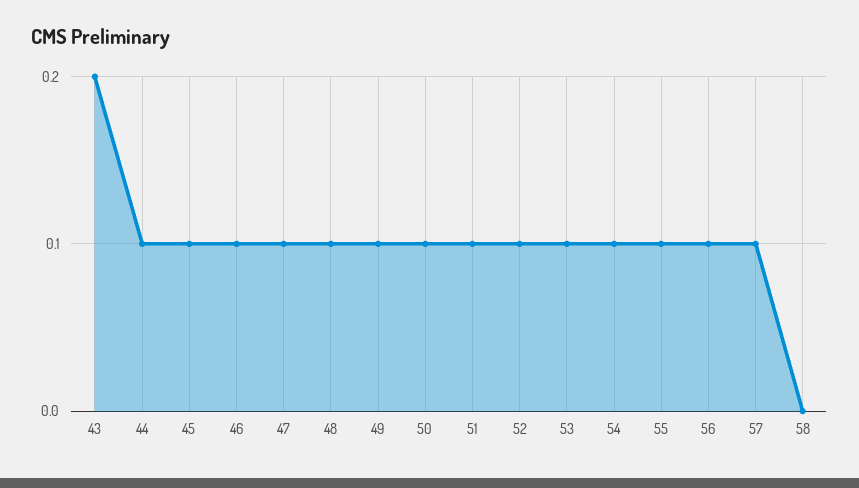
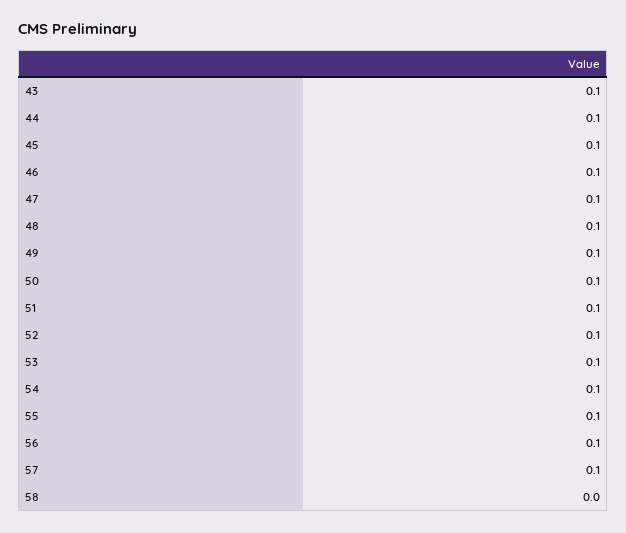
  {
-   "43": 0.2,
+   "43": 0.1,
    "44": 0.1,
    "45": 0.1,
    "46": 0.1,
    "47": 0.1,
    "48": 0.1,
    "49": 0.1,
    "50": 0.1,
    "51": 0.1,
    "52": 0.1,
    "53": 0.1,
    "54": 0.1,
    "55": 0.1,
    "56": 0.1,
    "57": 0.1,
    "58": 0
  }

